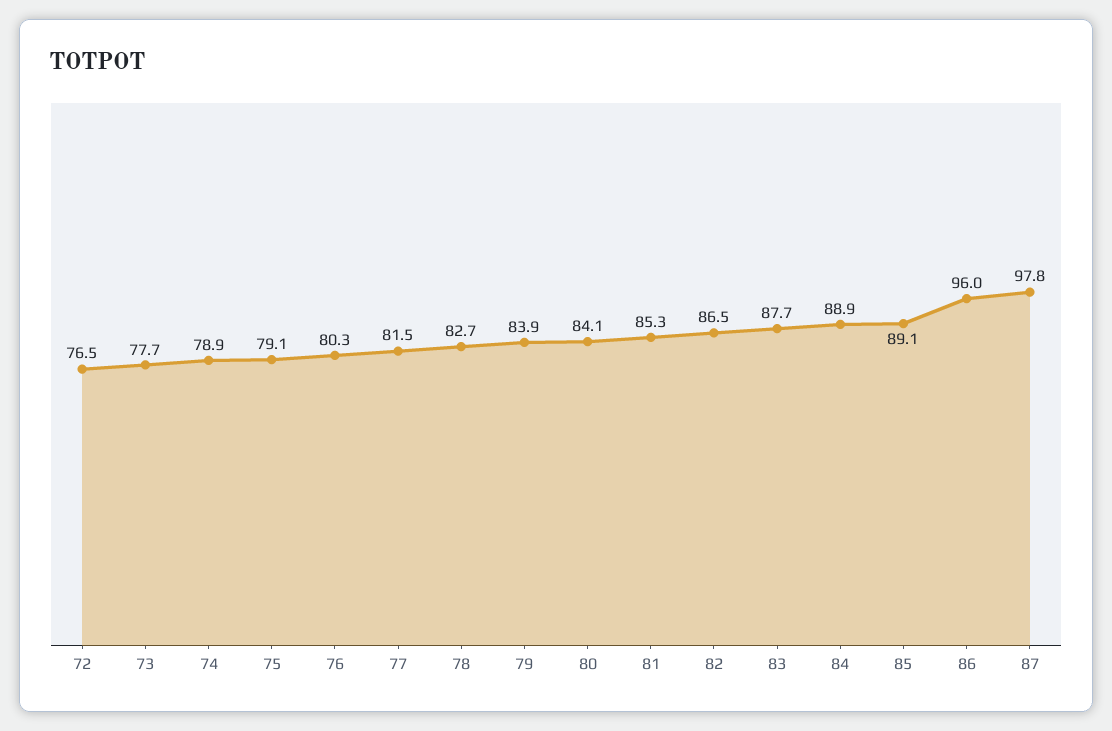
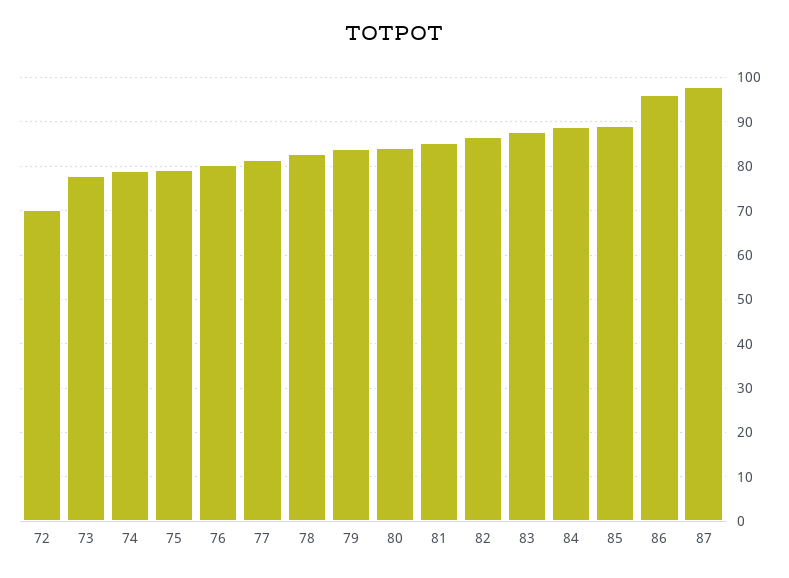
  {
-   "72": 76.5,
+   "72": 70,
    "73": 77.7,
    "74": 78.9,
    "75": 79.1,
    "76": 80.3,
    "77": 81.5,
    "78": 82.7,
    "79": 83.9,
    "80": 84.1,
    "81": 85.3,
    "82": 86.5,
    "83": 87.7,
    "84": 88.9,
    "85": 89.1,
    "86": 96,
    "87": 97.8
  }

